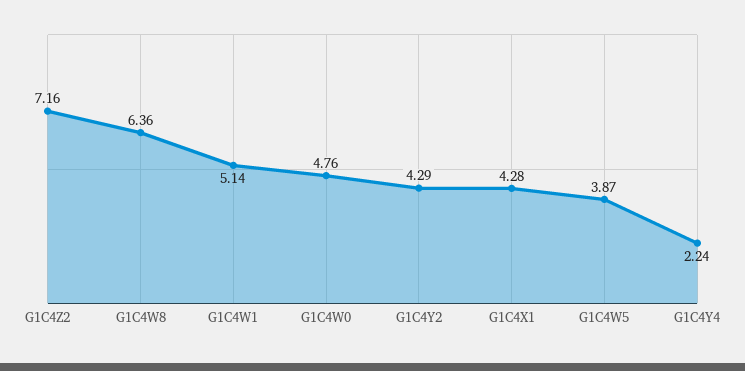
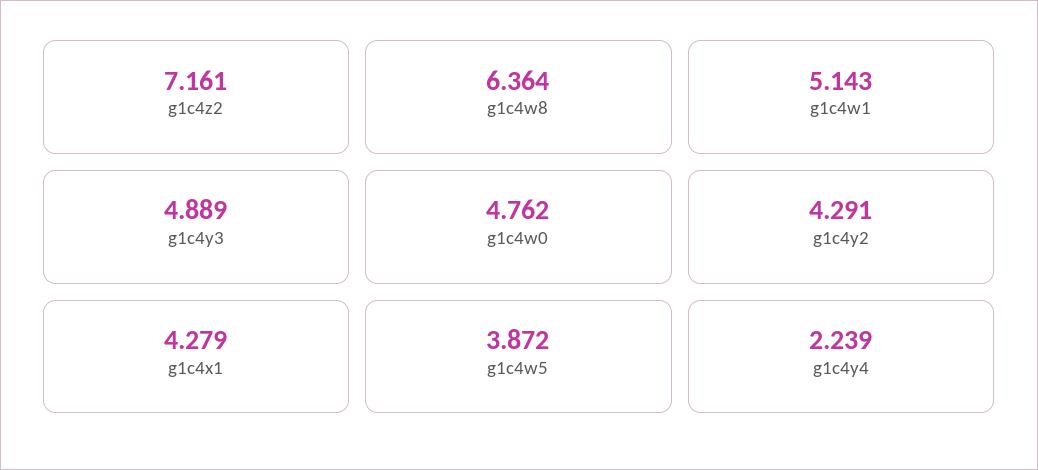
  {
    "G1C4Z2": 7.161,
    "G1C4W8": 6.364,
    "G1C4W1": 5.143,
    "G1C4W0": 4.762,
    "G1C4Y2": 4.291,
    "G1C4X1": 4.279,
    "G1C4W5": 3.872,
-   "G1C4Y4": 2.239
+   "G1C4Y4": 2.239,
+   "g1c4y3": 4.889
  }

